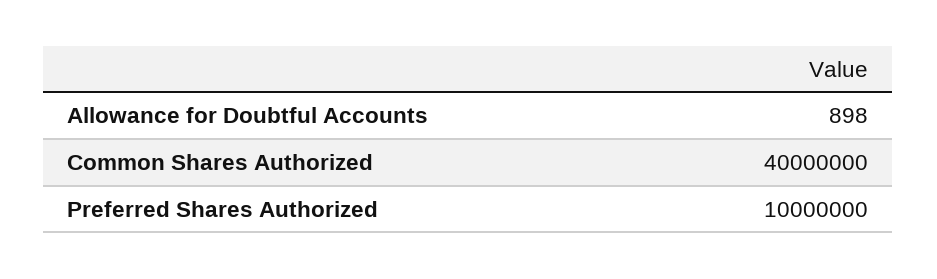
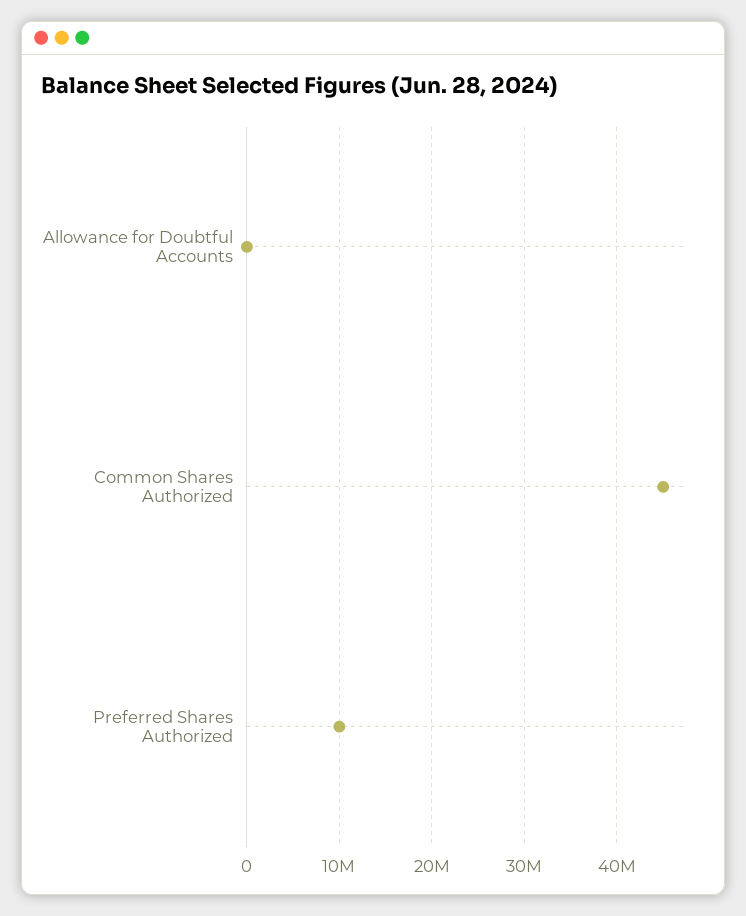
  {
    "Allowance for Doubtful Accounts": 898,
-   "Common Shares Authorized": 40000000,
+   "Common Shares Authorized": 45000000,
    "Preferred Shares Authorized": 10000000
  }

